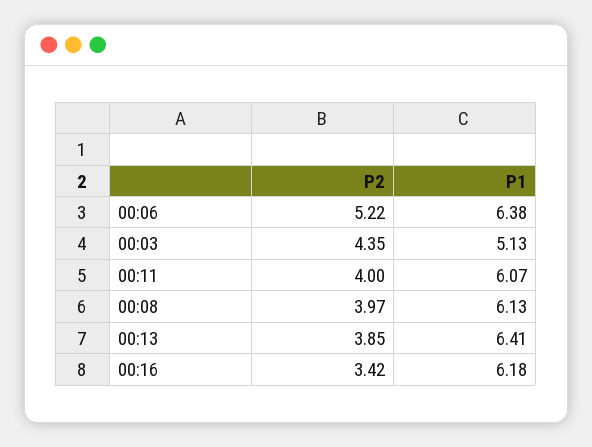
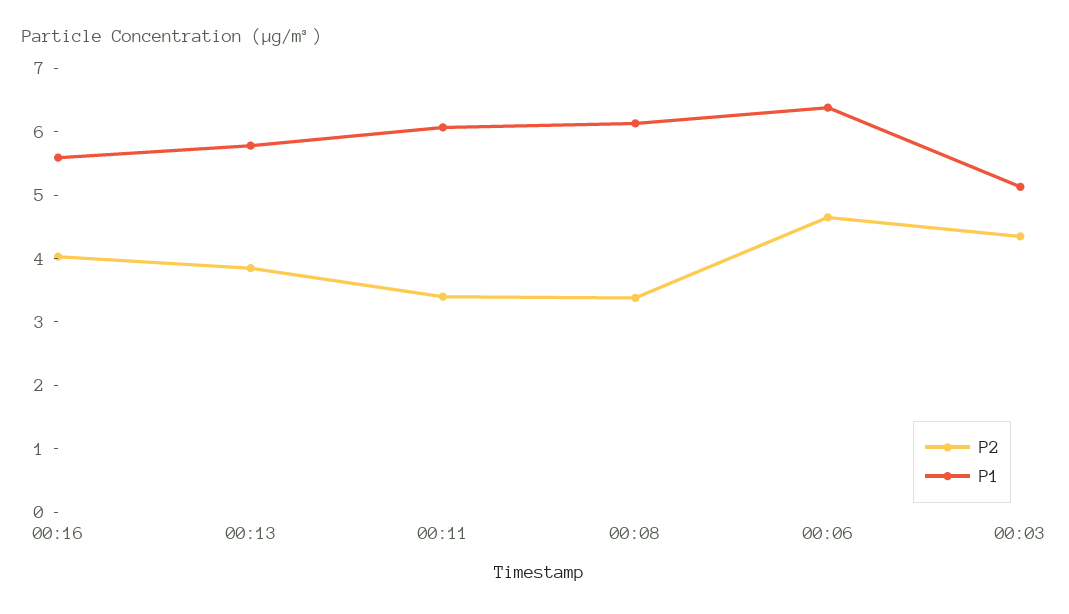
  {
    "P2": {
-     "00:06": 5.22,
+     "00:06": 4.6,
      "00:03": 4.35,
-     "00:11": 4,
+     "00:11": 3.4,
-     "00:08": 3.97,
+     "00:08": 3.4,
      "00:13": 3.85,
-     "00:16": 3.42
+     "00:16": 4
    },
    "P1": {
      "00:06": 6.38,
      "00:03": 5.13,
      "00:11": 6.07,
      "00:08": 6.13,
-     "00:13": 6.41,
+     "00:13": 5.8,
-     "00:16": 6.18
+     "00:16": 5.6
    }
  }

